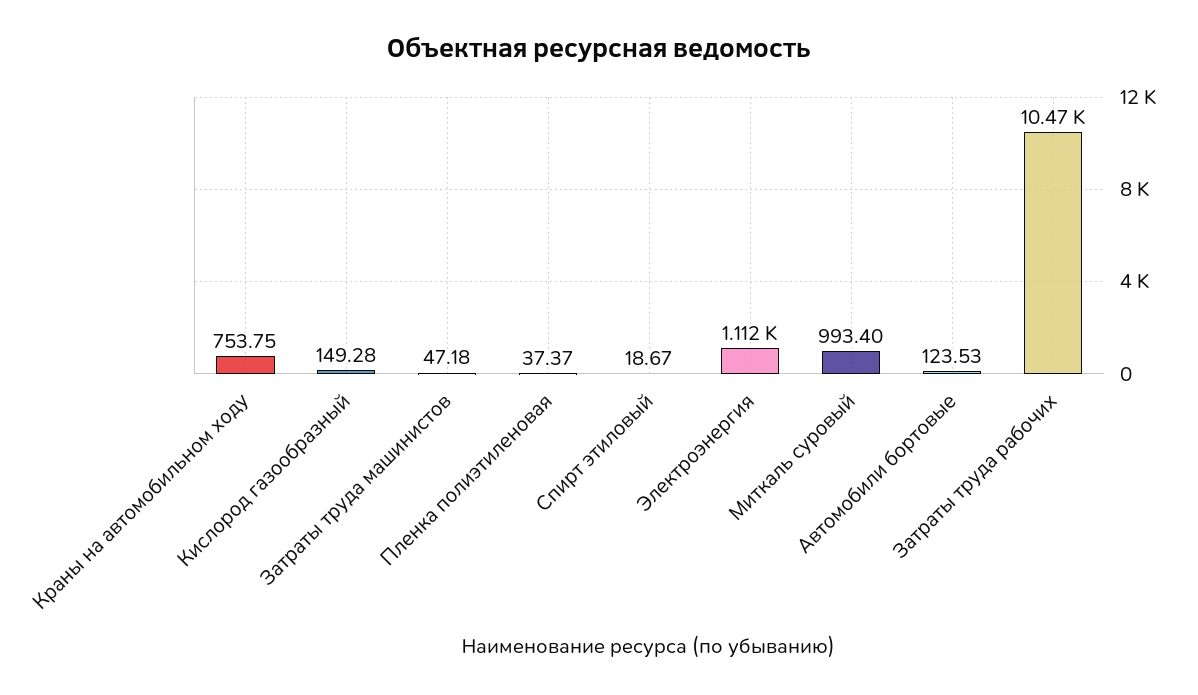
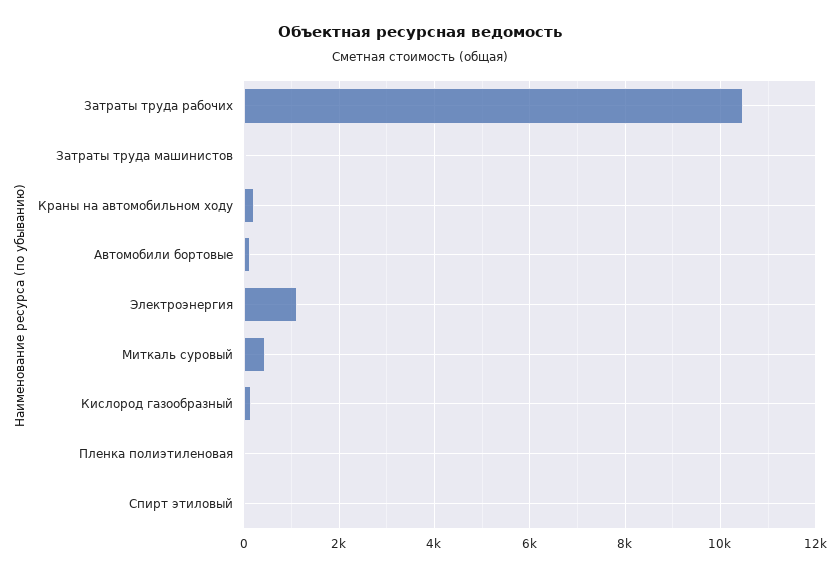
  {
-   "Краны на автомобильном ходу": 753.75,
+   "Краны на автомобильном ходу": 200,
    "Кислород газообразный": 149.28,
    "Затраты труда машинистов": 47.18,
    "Пленка полиэтиленовая": 37.37,
    "Спирт этиловый": 18.67,
    "Электроэнергия": 1112,
-   "Миткаль суровый": 993.4,
+   "Миткаль суровый": 400,
    "Автомобили бортовые": 123.53,
    "Затраты труда рабочих": 10470
  }

